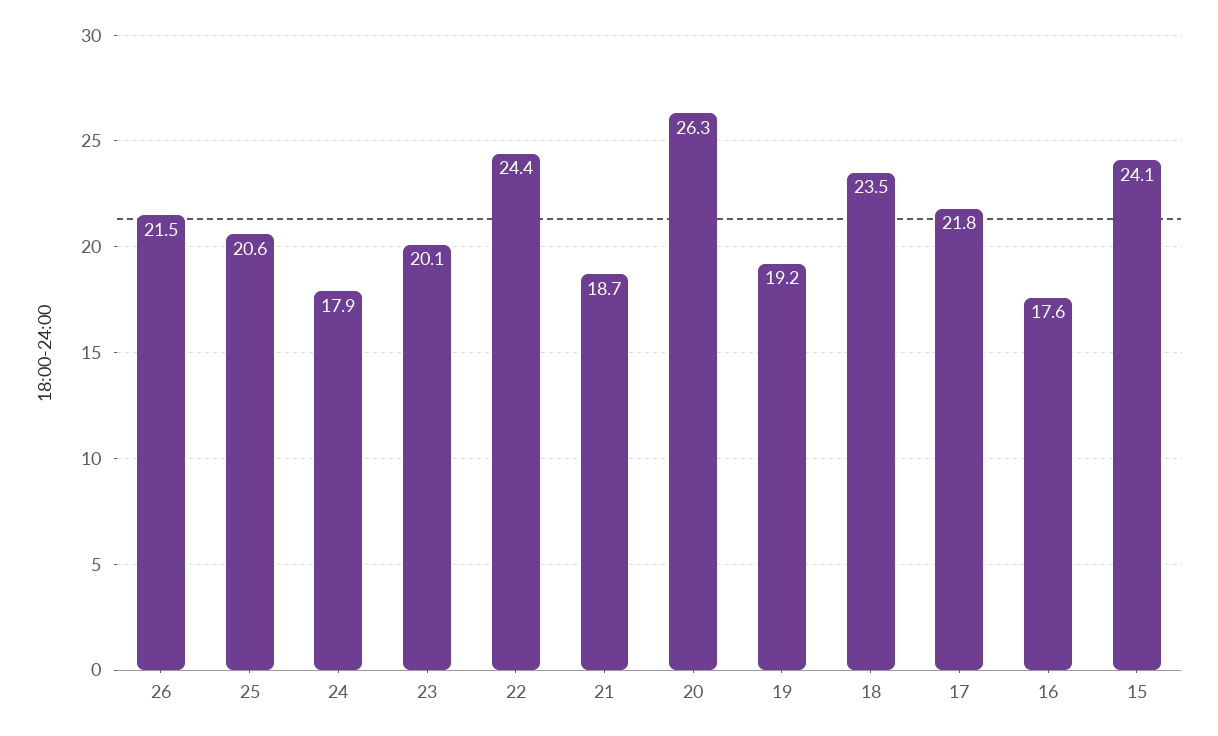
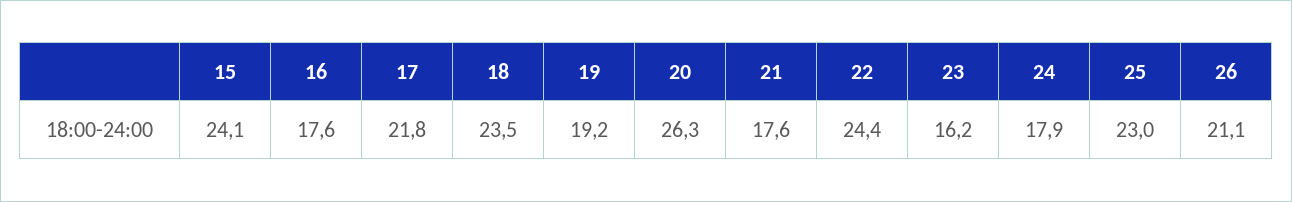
  {
-   "26": 21.5,
+   "26": 21.1,
-   "25": 20.6,
+   "25": 23,
    "24": 17.9,
-   "23": 20.1,
+   "23": 16.2,
    "22": 24.4,
-   "21": 18.7,
+   "21": 17.6,
    "20": 26.3,
    "19": 19.2,
    "18": 23.5,
    "17": 21.8,
    "16": 17.6,
    "15": 24.1
  }

